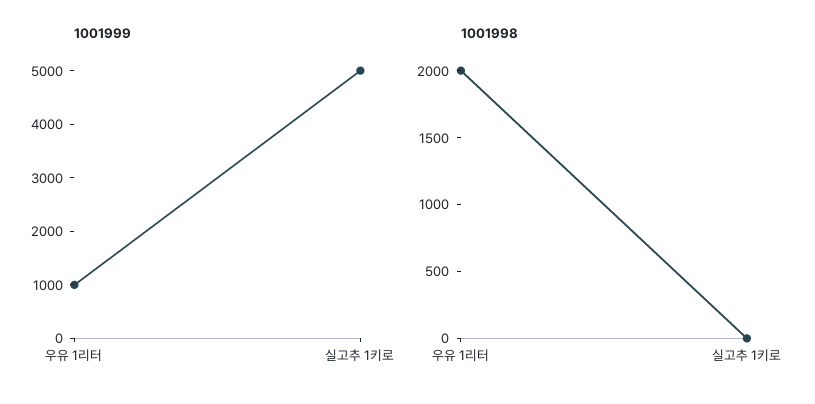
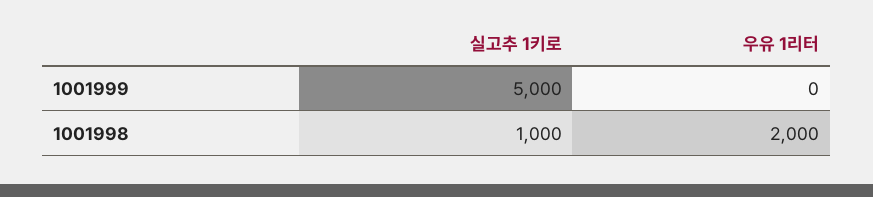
  {
    "1001999": {
-     "우유 1리터": 1000,
+     "우유 1리터": 0,
      "실고추 1키로": 5000
    },
    "1001998": {
      "우유 1리터": 2000,
-     "실고추 1키로": 0
+     "실고추 1키로": 1000
    }
  }

